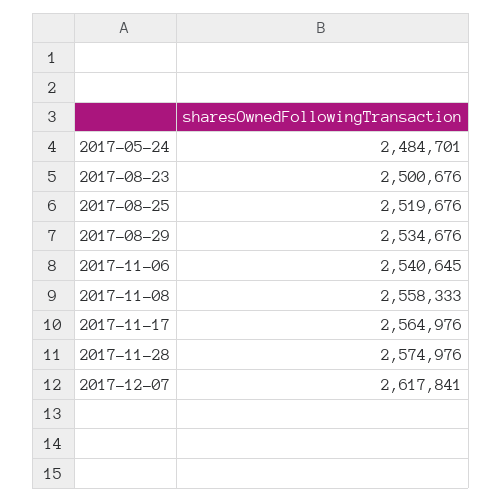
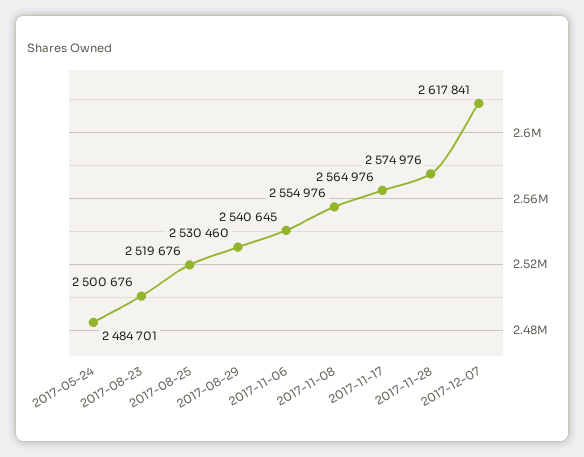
  {
    "2017-05-24": 2484701,
    "2017-08-23": 2500676,
    "2017-08-25": 2519676,
-   "2017-08-29": 2534676,
+   "2017-08-29": 2530460,
    "2017-11-06": 2540645,
-   "2017-11-08": 2558333,
+   "2017-11-08": 2554976,
    "2017-11-17": 2564976,
    "2017-11-28": 2574976,
    "2017-12-07": 2617841
  }

